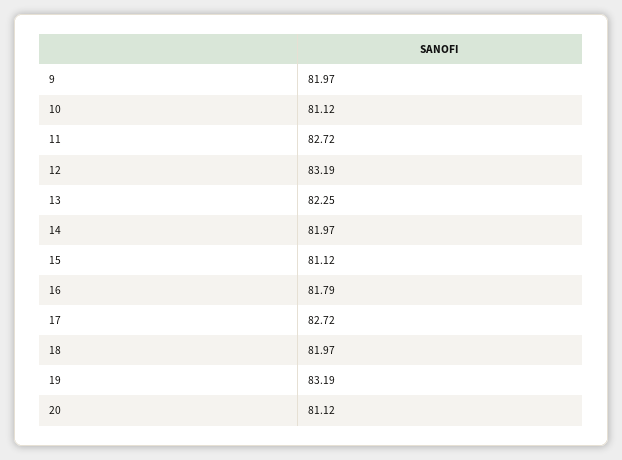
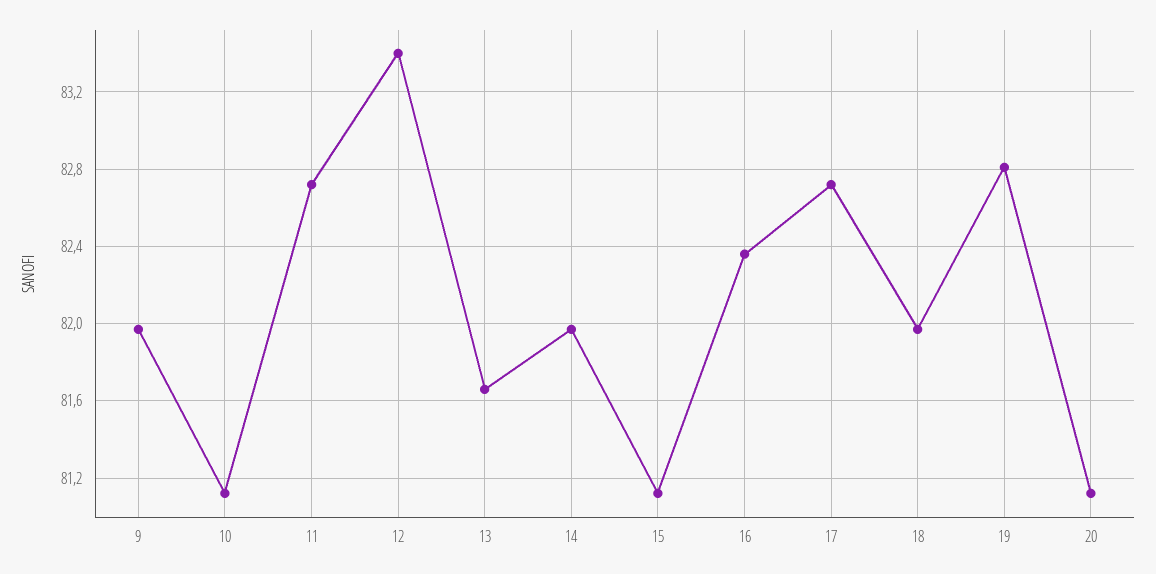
  {
    "9": 81.97,
    "10": 81.12,
    "11": 82.72,
-   "12": 83.19,
+   "12": 83.4,
-   "13": 82.25,
+   "13": 81.65,
    "14": 81.97,
    "15": 81.12,
-   "16": 81.79,
+   "16": 82.35,
    "17": 82.72,
    "18": 81.97,
-   "19": 83.19,
+   "19": 82.8,
    "20": 81.12
  }

